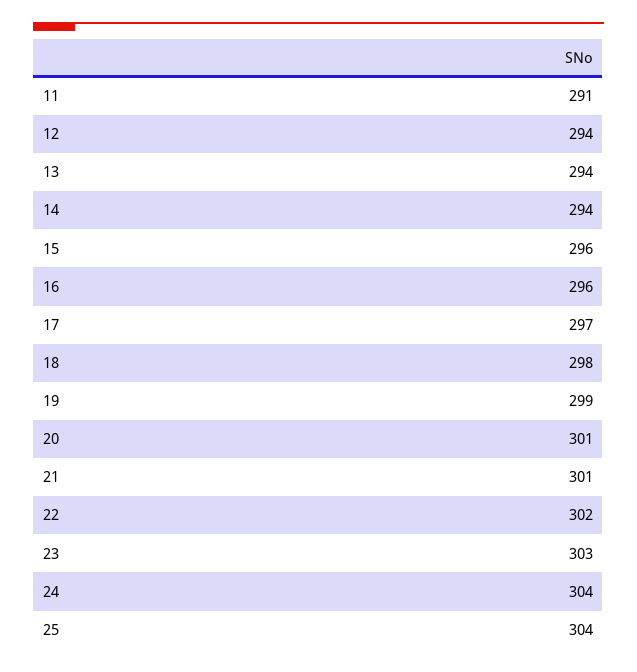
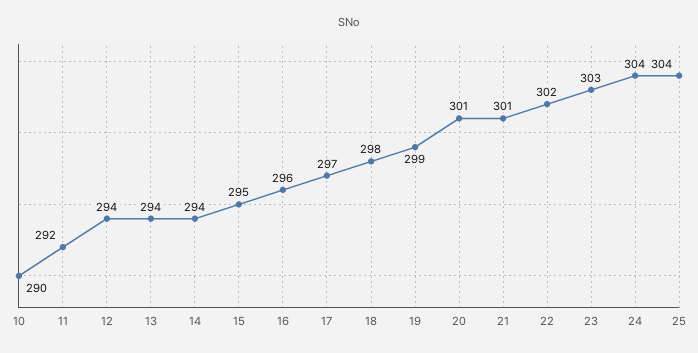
  {
-   "11": 291,
+   "11": 292,
    "12": 294,
    "13": 294,
    "14": 294,
-   "15": 296,
+   "15": 295,
    "16": 296,
    "17": 297,
    "18": 298,
    "19": 299,
    "20": 301,
    "21": 301,
    "22": 302,
    "23": 303,
    "24": 304,
-   "25": 304
+   "25": 304,
+   "10": 290
  }

